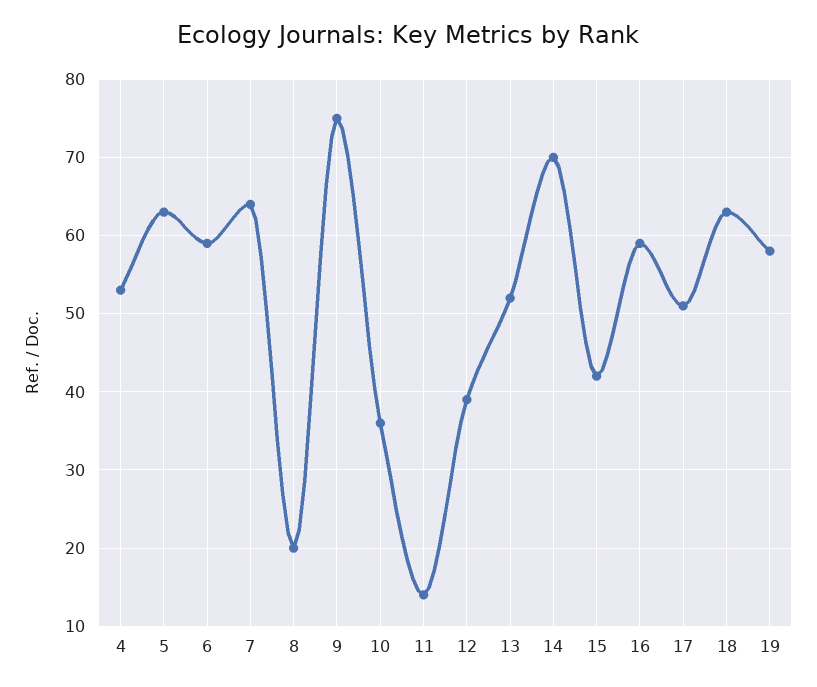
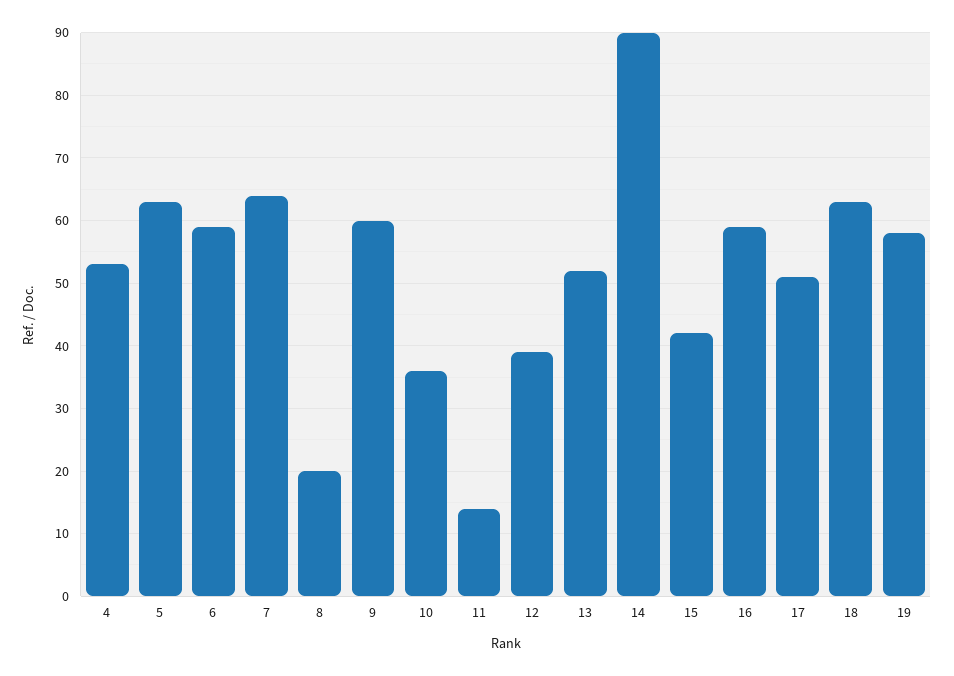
  {
    "4": 53,
    "5": 63,
    "6": 59,
    "7": 64,
    "8": 20,
-   "9": 75,
+   "9": 60,
    "10": 36,
    "11": 14,
    "12": 39,
    "13": 52,
-   "14": 70,
+   "14": 90,
    "15": 42,
    "16": 59,
    "17": 51,
    "18": 63,
    "19": 58
  }

